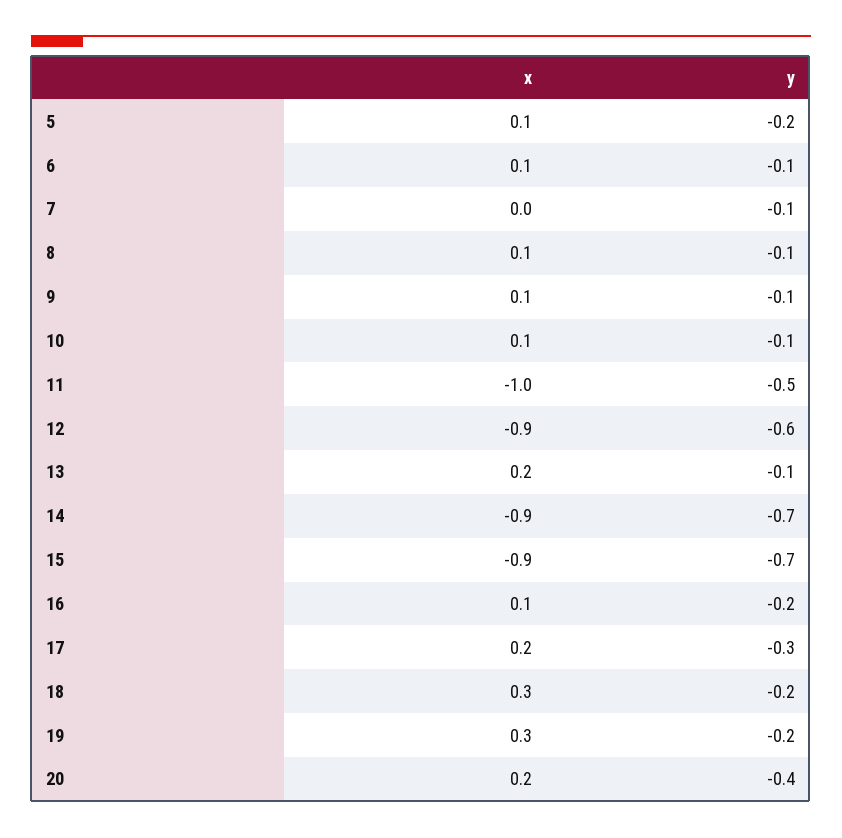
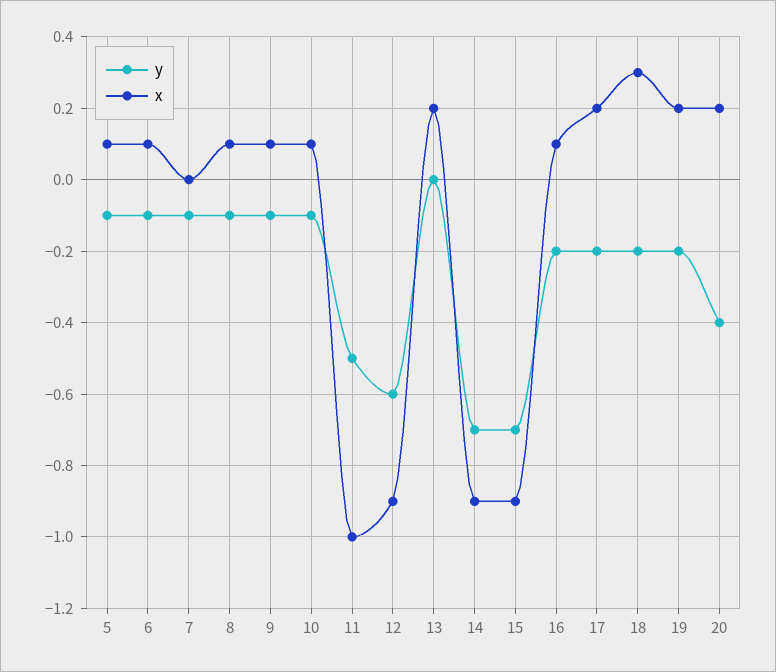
  {
    "x": {
      "5": 0.1,
      "6": 0.1,
      "7": 0,
      "8": 0.1,
      "9": 0.1,
      "10": 0.1,
      "11": -1,
      "12": -0.9,
      "13": 0.2,
      "14": -0.9,
      "15": -0.9,
      "16": 0.1,
      "17": 0.2,
      "18": 0.3,
-     "19": 0.3,
+     "19": 0.2,
      "20": 0.2
    },
    "y": {
-     "5": -0.2,
+     "5": -0.1,
      "6": -0.1,
      "7": -0.1,
      "8": -0.1,
      "9": -0.1,
      "10": -0.1,
      "11": -0.5,
      "12": -0.6,
-     "13": -0.1,
+     "13": 0,
      "14": -0.7,
      "15": -0.7,
      "16": -0.2,
-     "17": -0.3,
+     "17": -0.2,
      "18": -0.2,
      "19": -0.2,
      "20": -0.4
    }
  }

